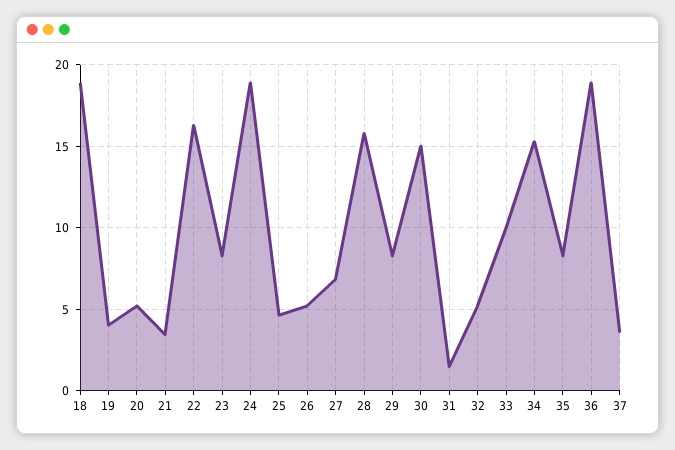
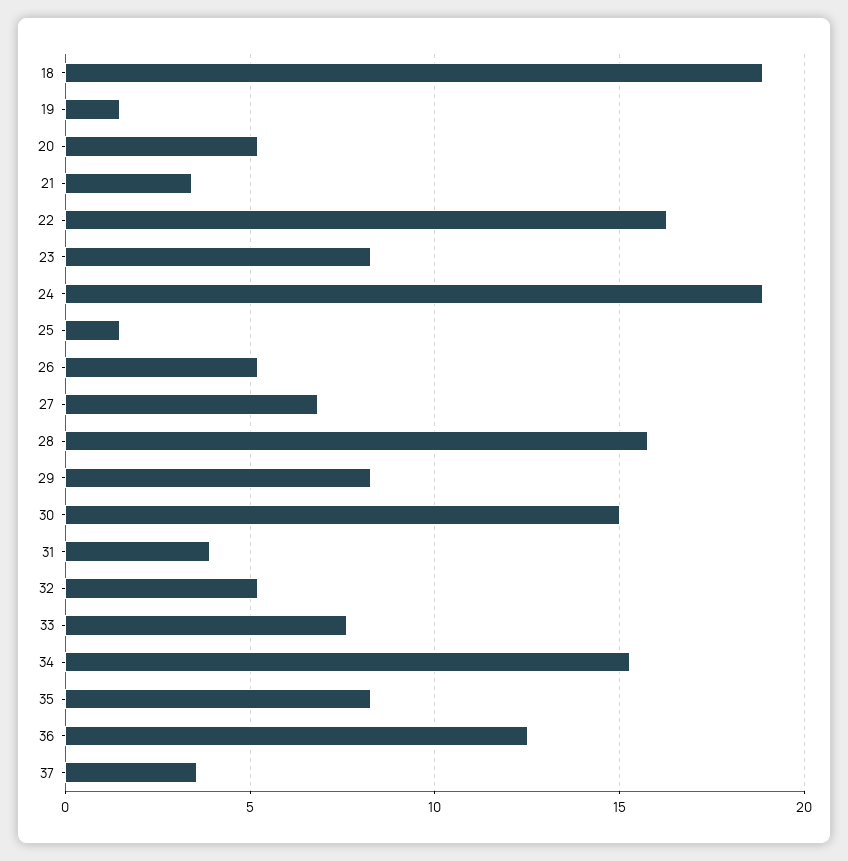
  {
    "18": 19,
-   "19": 4,
+   "19": 1.5,
    "20": 5,
    "21": 3.5,
    "22": 16.5,
    "23": 8.5,
    "24": 19,
-   "25": 4.5,
+   "25": 1.5,
    "26": 5,
    "27": 7,
    "28": 16,
    "29": 8.5,
    "30": 15,
-   "31": 1.5,
+   "31": 4,
    "32": 5,
-   "33": 10,
+   "33": 7.5,
    "34": 15.5,
    "35": 8.5,
-   "36": 19,
+   "36": 12.5,
    "37": 3.5
  }

